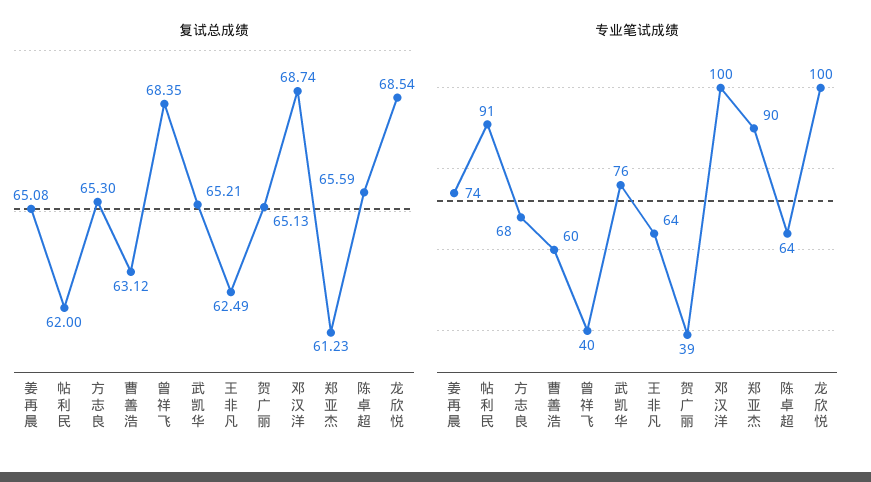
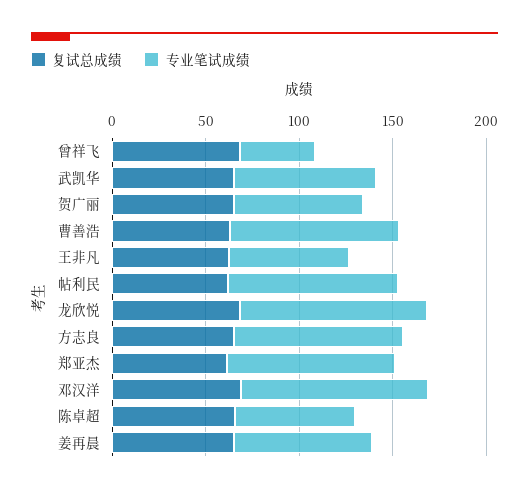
  {
    "复试总成绩": {
      "姜再晨": 65.08,
      "帖利民": 62,
      "方志良": 65.3,
      "曹善浩": 63.12,
      "曾祥飞": 68.35,
      "武凯华": 65.21,
      "王非凡": 62.49,
      "贺广丽": 65.13,
      "邓汉洋": 68.74,
      "郑亚杰": 61.23,
      "陈卓超": 65.59,
      "龙欣悦": 68.54
    },
    "专业笔试成绩": {
      "姜再晨": 74,
      "帖利民": 91,
-     "方志良": 68,
+     "方志良": 90,
-     "曹善浩": 60,
+     "曹善浩": 90,
      "曾祥飞": 40,
      "武凯华": 76,
      "王非凡": 64,
-     "贺广丽": 39,
+     "贺广丽": 70,
      "邓汉洋": 100,
      "郑亚杰": 90,
      "陈卓超": 64,
      "龙欣悦": 100
    }
  }

